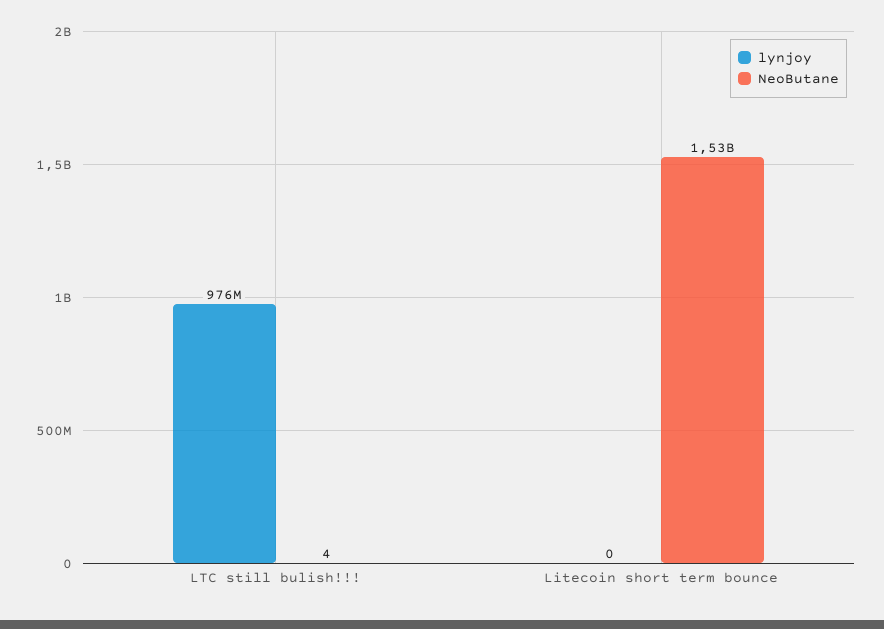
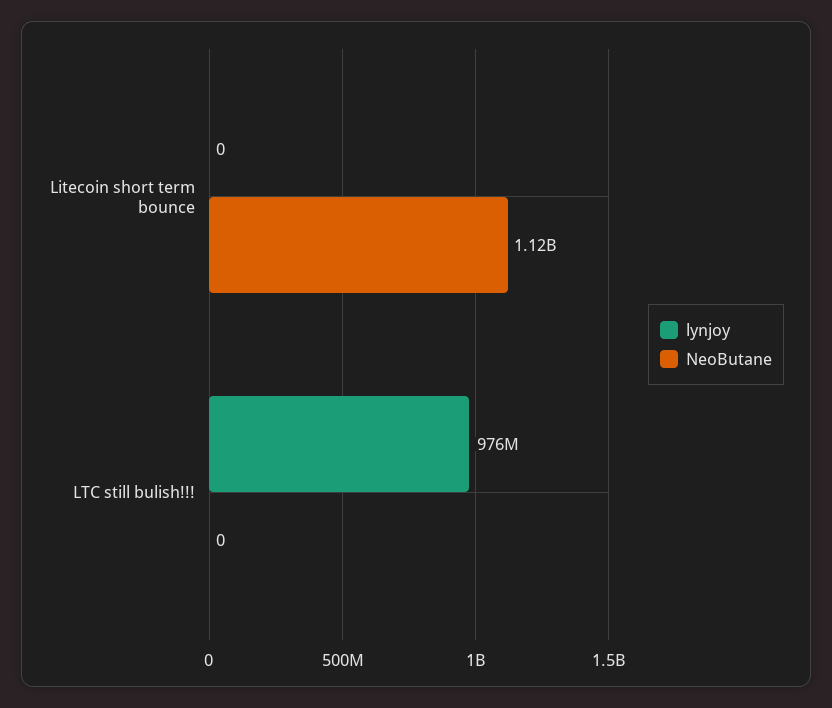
  {
    "lynjoy": {
      "LTC still bulish!!!": 976000000,
      "Litecoin short term bounce": 0
    },
    "NeoButane": {
-     "LTC still bulish!!!": 4,
+     "LTC still bulish!!!": 0,
-     "Litecoin short term bounce": 1530000000
+     "Litecoin short term bounce": 1120000000
    }
  }

